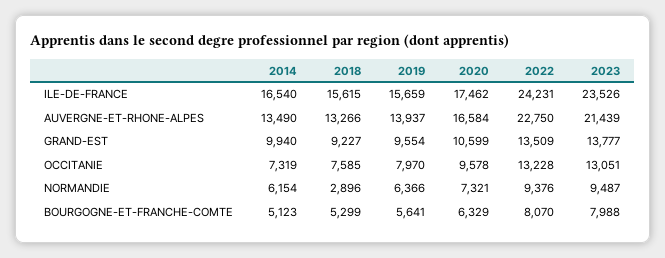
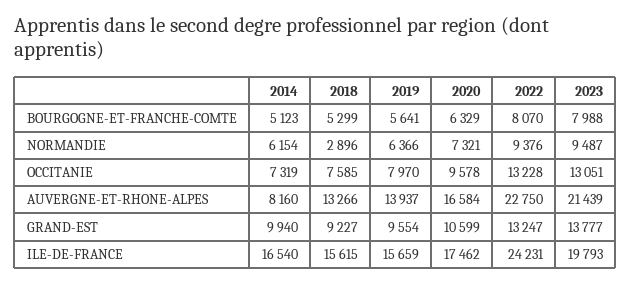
  {
    "2014": {
      "ILE-DE-FRANCE": 16540,
-     "AUVERGNE-ET-RHONE-ALPES": 13490,
+     "AUVERGNE-ET-RHONE-ALPES": 8160,
      "GRAND-EST": 9940,
      "OCCITANIE": 7319,
      "NORMANDIE": 6154,
      "BOURGOGNE-ET-FRANCHE-COMTE": 5123
    },
    "2018": {
      "ILE-DE-FRANCE": 15615,
      "AUVERGNE-ET-RHONE-ALPES": 13266,
      "GRAND-EST": 9227,
      "OCCITANIE": 7585,
      "NORMANDIE": 2896,
      "BOURGOGNE-ET-FRANCHE-COMTE": 5299
    },
    "2019": {
      "ILE-DE-FRANCE": 15659,
      "AUVERGNE-ET-RHONE-ALPES": 13937,
      "GRAND-EST": 9554,
      "OCCITANIE": 7970,
      "NORMANDIE": 6366,
      "BOURGOGNE-ET-FRANCHE-COMTE": 5641
    },
    "2020": {
      "ILE-DE-FRANCE": 17462,
      "AUVERGNE-ET-RHONE-ALPES": 16584,
      "GRAND-EST": 10599,
      "OCCITANIE": 9578,
      "NORMANDIE": 7321,
      "BOURGOGNE-ET-FRANCHE-COMTE": 6329
    },
    "2022": {
      "ILE-DE-FRANCE": 24231,
      "AUVERGNE-ET-RHONE-ALPES": 22750,
-     "GRAND-EST": 13509,
+     "GRAND-EST": 13247,
      "OCCITANIE": 13228,
      "NORMANDIE": 9376,
      "BOURGOGNE-ET-FRANCHE-COMTE": 8070
    },
    "2023": {
-     "ILE-DE-FRANCE": 23526,
+     "ILE-DE-FRANCE": 19793,
      "AUVERGNE-ET-RHONE-ALPES": 21439,
      "GRAND-EST": 13777,
      "OCCITANIE": 13051,
      "NORMANDIE": 9487,
      "BOURGOGNE-ET-FRANCHE-COMTE": 7988
    }
  }

